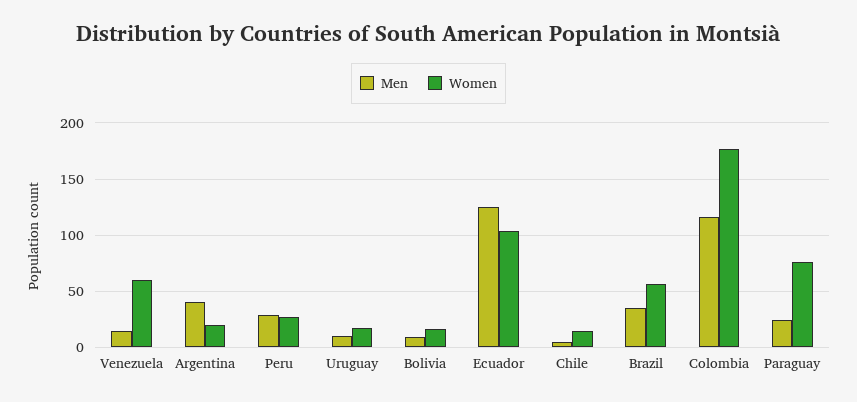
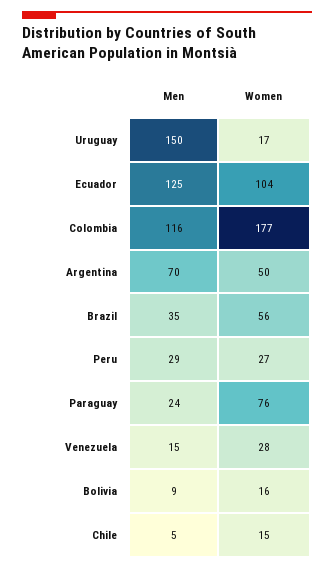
  {
    "Men": {
      "Venezuela": 15,
-     "Argentina": 40,
+     "Argentina": 70,
      "Peru": 29,
-     "Uruguay": 10,
+     "Uruguay": 150,
      "Bolivia": 9,
      "Ecuador": 125,
      "Chile": 5,
      "Brazil": 35,
      "Colombia": 116,
      "Paraguay": 24
    },
    "Women": {
-     "Venezuela": 60,
+     "Venezuela": 28,
-     "Argentina": 20,
+     "Argentina": 50,
      "Peru": 27,
      "Uruguay": 17,
      "Bolivia": 16,
      "Ecuador": 104,
      "Chile": 15,
      "Brazil": 56,
      "Colombia": 177,
      "Paraguay": 76
    }
  }

